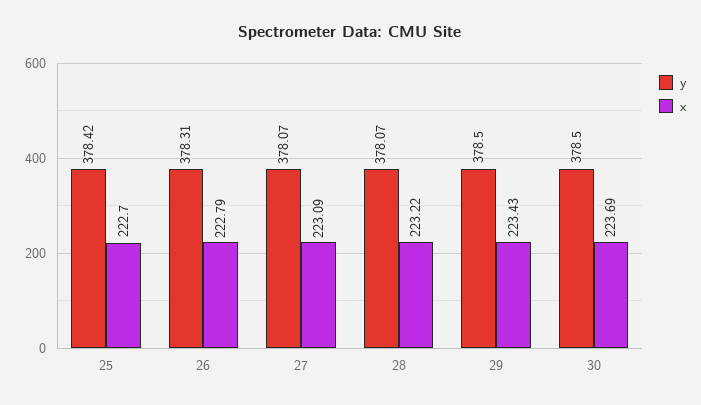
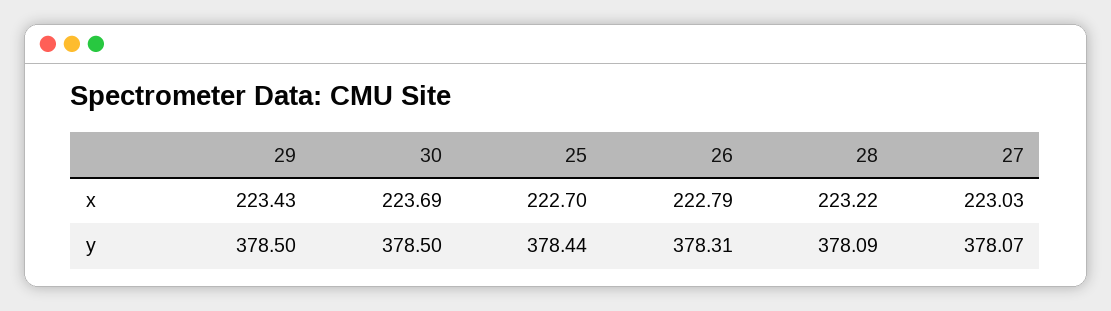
  {
    "y": {
-     "25": 378.42,
+     "25": 378.44,
      "26": 378.31,
      "27": 378.07,
-     "28": 378.07,
+     "28": 378.09,
      "29": 378.5,
      "30": 378.5
    },
    "x": {
      "25": 222.7,
      "26": 222.79,
-     "27": 223.09,
+     "27": 223.03,
      "28": 223.22,
      "29": 223.43,
      "30": 223.69
    }
  }

